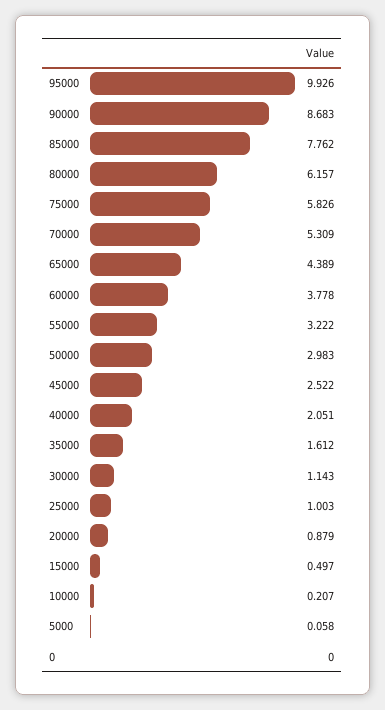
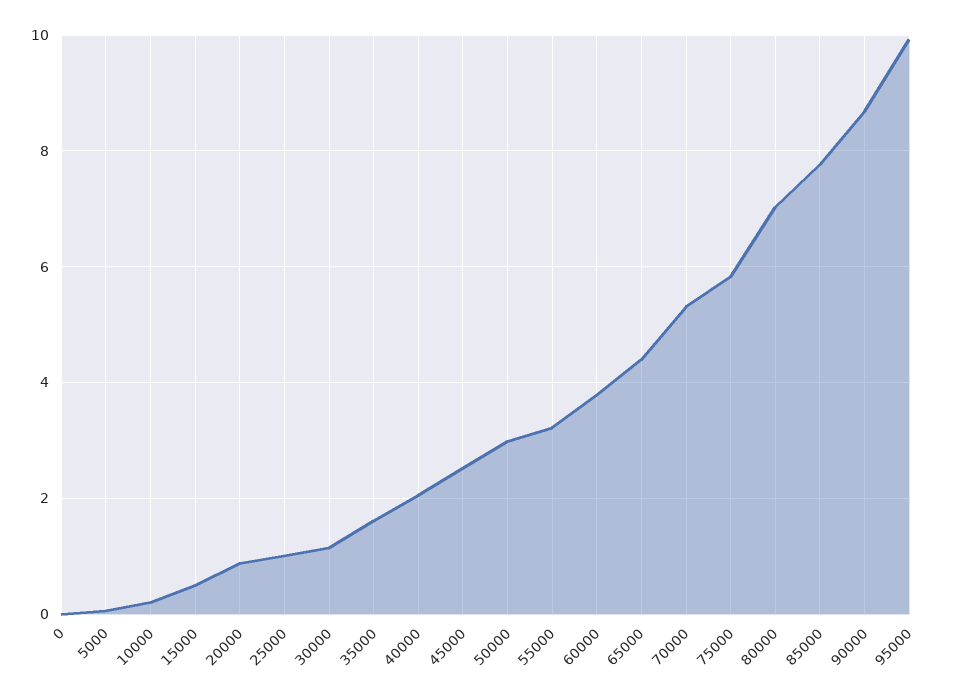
  {
    "95000": 9.926,
    "90000": 8.683,
    "85000": 7.762,
-   "80000": 6.157,
+   "80000": 7,
    "75000": 5.826,
    "70000": 5.309,
    "65000": 4.389,
    "60000": 3.778,
    "55000": 3.222,
    "50000": 2.983,
    "45000": 2.522,
    "40000": 2.051,
    "35000": 1.612,
    "30000": 1.143,
    "25000": 1.003,
    "20000": 0.879,
    "15000": 0.497,
    "10000": 0.207,
    "5000": 0.058,
    "0": 0
  }

